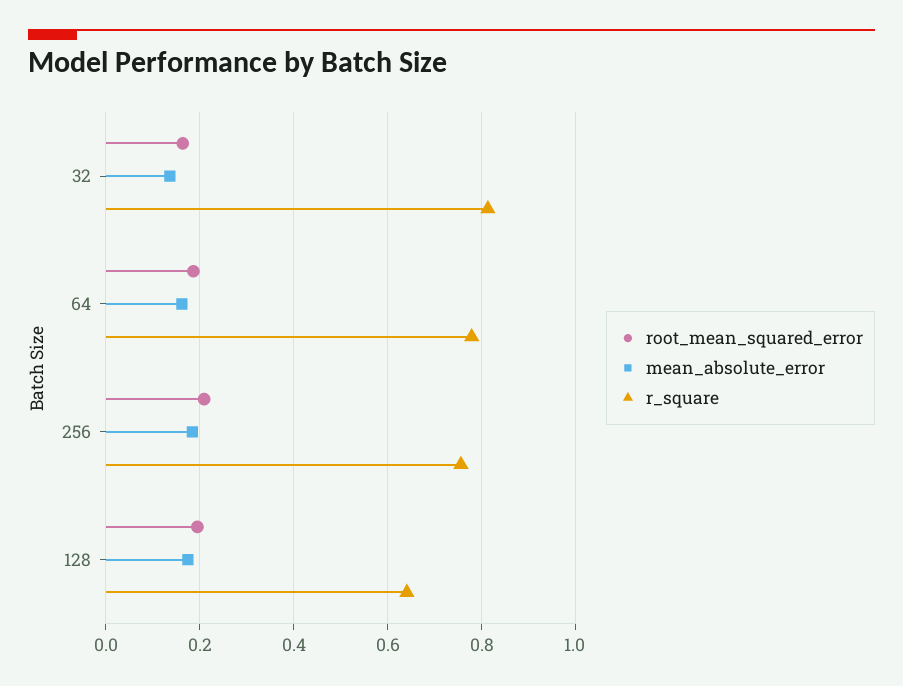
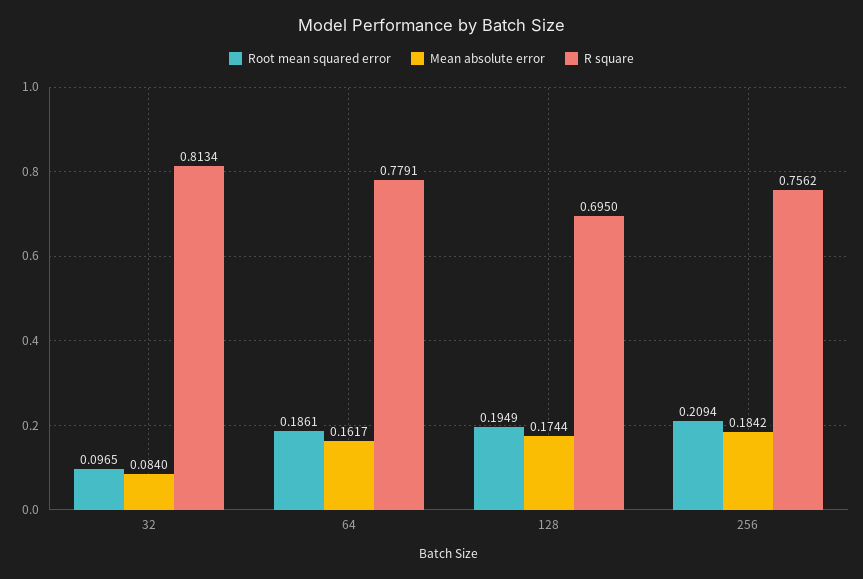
  {
    "root_mean_squared_error": {
-     "32": 0.16,
+     "32": 0.0965,
      "64": 0.1861,
      "256": 0.2094,
      "128": 0.1949
    },
    "mean_absolute_error": {
-     "32": 0.14,
+     "32": 0.084,
      "64": 0.1617,
      "256": 0.1842,
      "128": 0.1744
    },
    "r_square": {
      "32": 0.8134,
      "64": 0.7791,
      "256": 0.7562,
-     "128": 0.64
+     "128": 0.695
    }
  }

